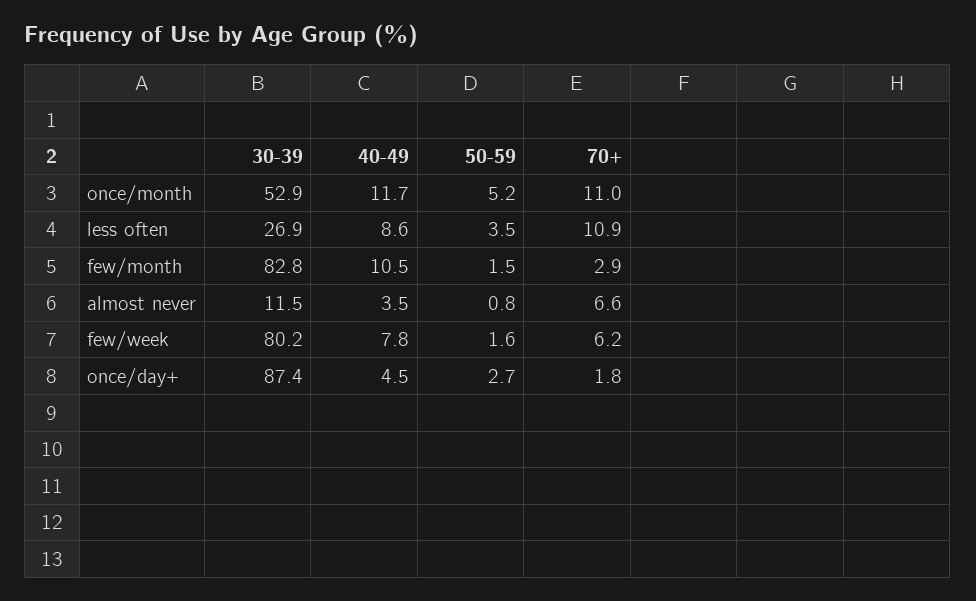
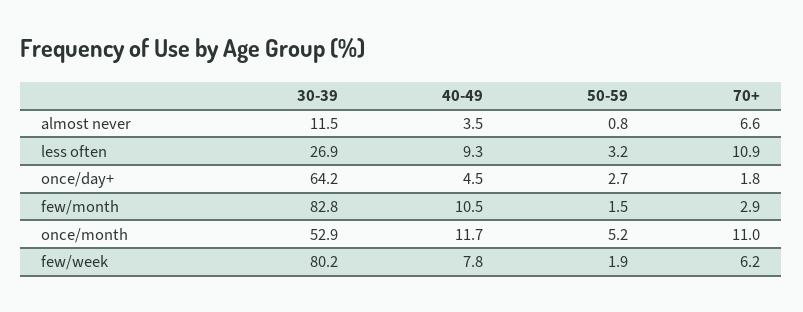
  {
    "30-39": {
      "once/month": 52.9,
      "less often": 26.9,
      "few/month": 82.8,
      "almost never": 11.5,
      "few/week": 80.2,
-     "once/day+": 87.4
+     "once/day+": 64.2
    },
    "40-49": {
      "once/month": 11.7,
-     "less often": 8.6,
+     "less often": 9.3,
      "few/month": 10.5,
      "almost never": 3.5,
      "few/week": 7.8,
      "once/day+": 4.5
    },
    "50-59": {
      "once/month": 5.2,
-     "less often": 3.5,
+     "less often": 3.2,
      "few/month": 1.5,
      "almost never": 0.8,
-     "few/week": 1.6,
+     "few/week": 1.9,
      "once/day+": 2.7
    },
    "70+": {
      "once/month": 11,
      "less often": 10.9,
      "few/month": 2.9,
      "almost never": 6.6,
      "few/week": 6.2,
      "once/day+": 1.8
    }
  }

